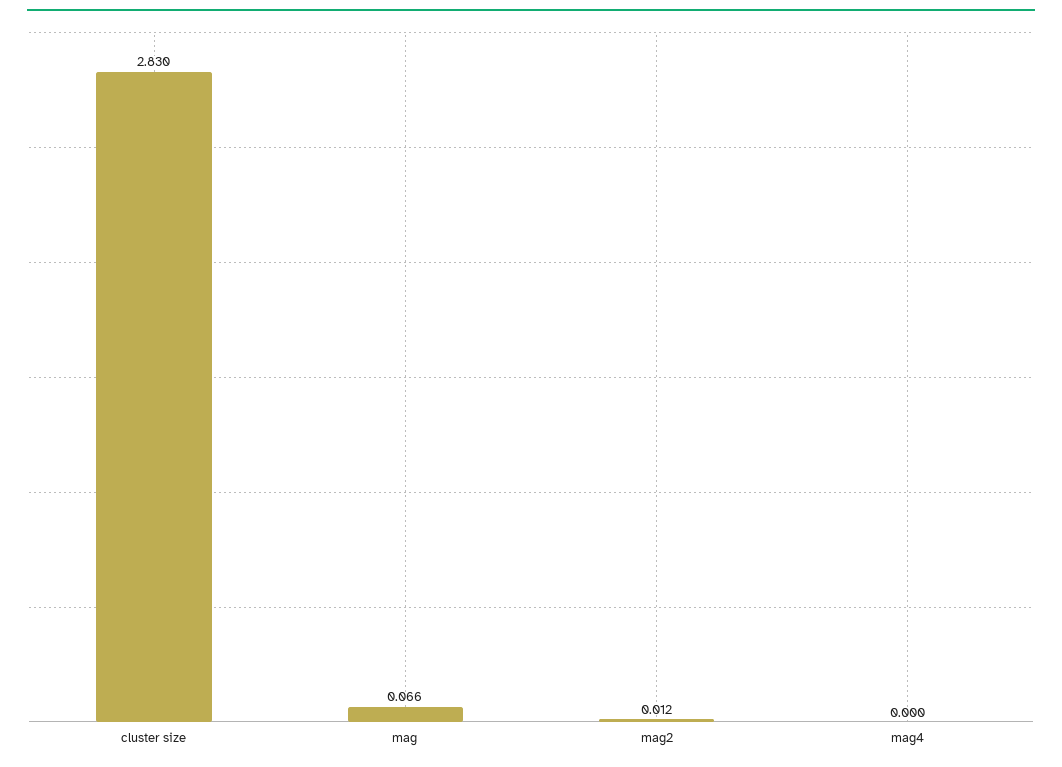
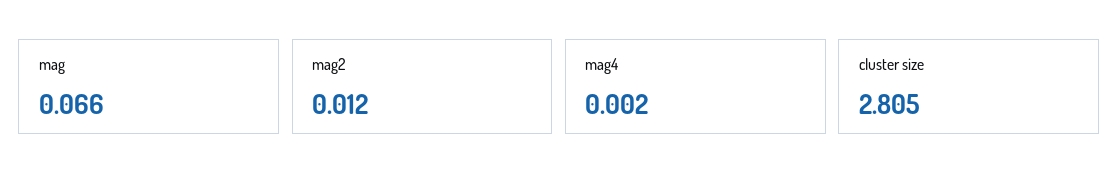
  {
-   "cluster size": 2.83,
+   "cluster size": 2.805,
    "mag": 0.066,
    "mag2": 0.012,
-   "mag4": 0
+   "mag4": 0.002
  }

